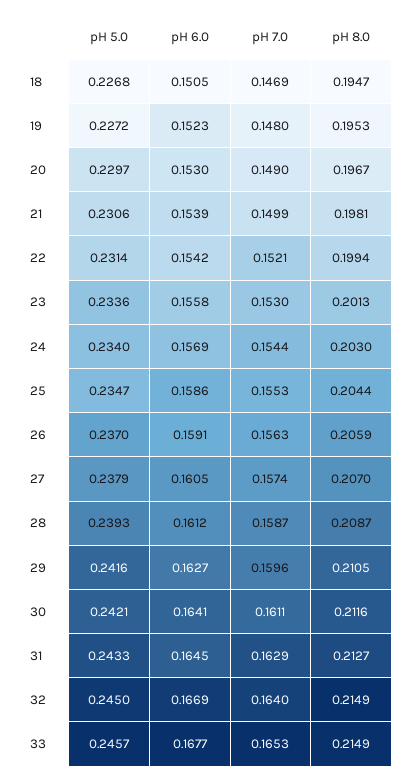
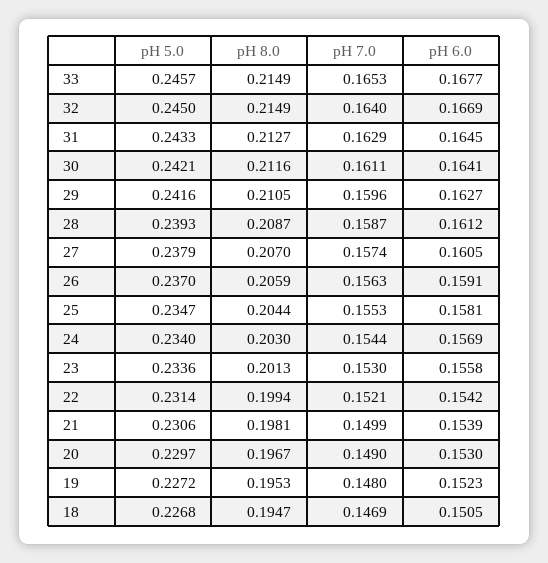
  {
    "pH 5.0": {
      "18": 0.2268,
      "19": 0.2272,
      "20": 0.2297,
      "21": 0.2306,
      "22": 0.2314,
      "23": 0.2336,
      "24": 0.234,
      "25": 0.2347,
      "26": 0.237,
      "27": 0.2379,
      "28": 0.2393,
      "29": 0.2416,
      "30": 0.2421,
      "31": 0.2433,
      "32": 0.245,
      "33": 0.2457
    },
    "pH 6.0": {
      "18": 0.1505,
      "19": 0.1523,
      "20": 0.153,
      "21": 0.1539,
      "22": 0.1542,
      "23": 0.1558,
      "24": 0.1569,
-     "25": 0.1586,
+     "25": 0.1581,
      "26": 0.1591,
      "27": 0.1605,
      "28": 0.1612,
      "29": 0.1627,
      "30": 0.1641,
      "31": 0.1645,
      "32": 0.1669,
      "33": 0.1677
    },
    "pH 7.0": {
      "18": 0.1469,
      "19": 0.148,
      "20": 0.149,
      "21": 0.1499,
      "22": 0.1521,
      "23": 0.153,
      "24": 0.1544,
      "25": 0.1553,
      "26": 0.1563,
      "27": 0.1574,
      "28": 0.1587,
      "29": 0.1596,
      "30": 0.1611,
      "31": 0.1629,
      "32": 0.164,
      "33": 0.1653
    },
    "pH 8.0": {
      "18": 0.1947,
      "19": 0.1953,
      "20": 0.1967,
      "21": 0.1981,
      "22": 0.1994,
      "23": 0.2013,
      "24": 0.203,
      "25": 0.2044,
      "26": 0.2059,
      "27": 0.207,
      "28": 0.2087,
      "29": 0.2105,
      "30": 0.2116,
      "31": 0.2127,
      "32": 0.2149,
      "33": 0.2149
    }
  }

